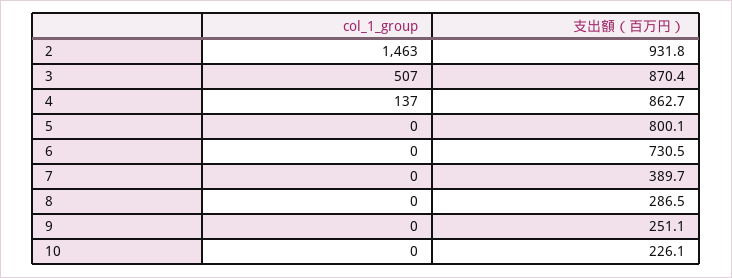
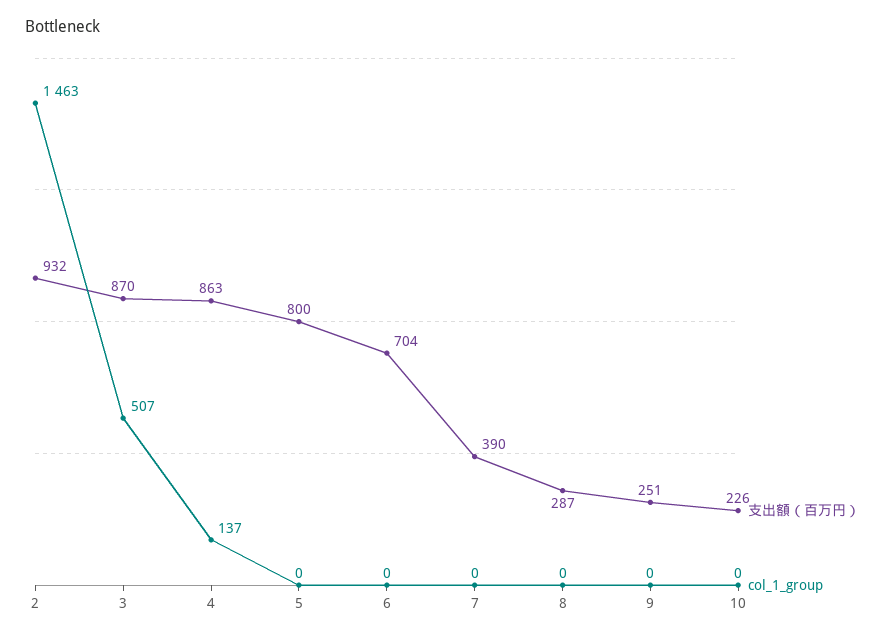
  {
    "col_1_group": {
      "2": 1463,
      "3": 507,
      "4": 137,
      "5": 0,
      "6": 0,
      "7": 0,
      "8": 0,
      "9": 0,
      "10": 0
    },
    "支出額（百万円）": {
      "2": 931.8,
      "3": 870.4,
      "4": 862.7,
      "5": 800.1,
-     "6": 730.5,
+     "6": 704,
      "7": 389.7,
      "8": 286.5,
      "9": 251.1,
      "10": 226.1
    }
  }

